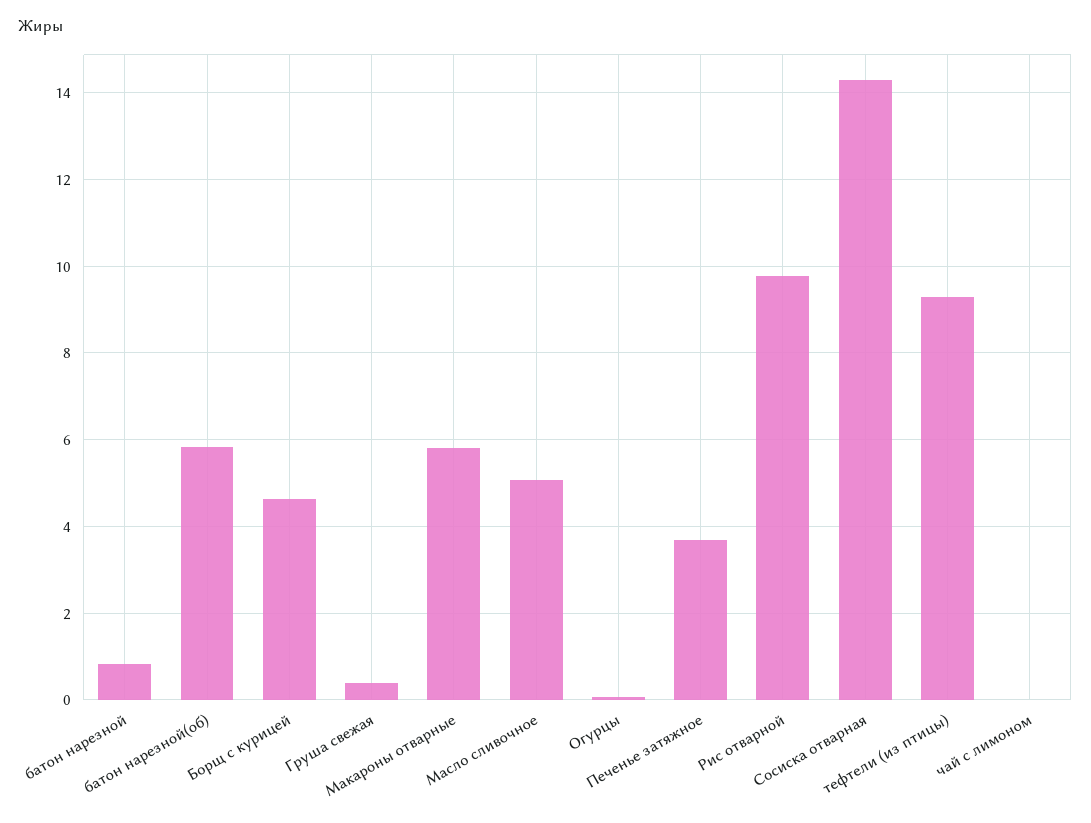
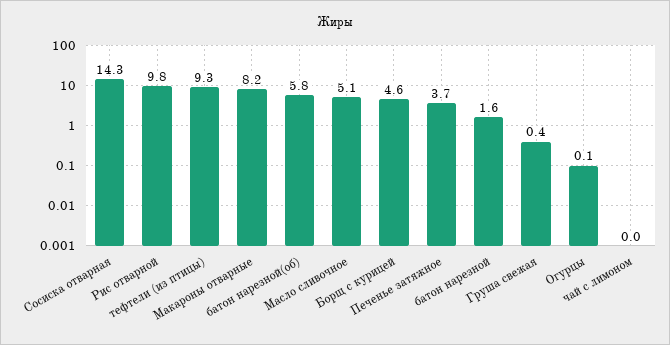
  {
-   "батон нарезной": 0.8,
+   "батон нарезной": 1.6,
    "батон нарезной(об)": 5.8,
    "Борщ с курицей": 4.6,
    "Груша свежая": 0.4,
-   "Макароны отварные": 5.8,
+   "Макароны отварные": 8.2,
    "Масло сливочное": 5.1,
    "Огурцы": 0.1,
    "Печенье затяжное": 3.7,
    "Рис отварной": 9.8,
    "Сосиска отварная": 14.3,
    "тефтели (из птицы)": 9.3,
    "чай с лимоном": 0
  }

